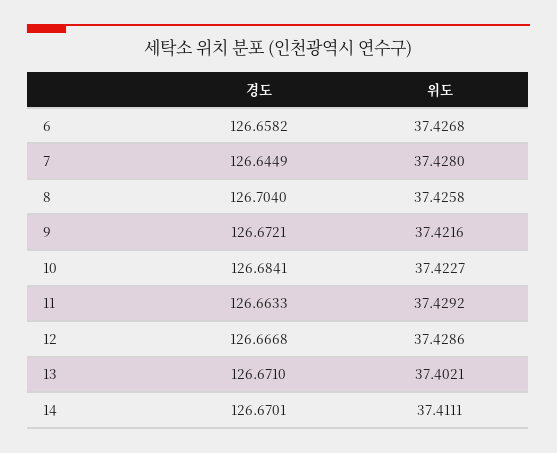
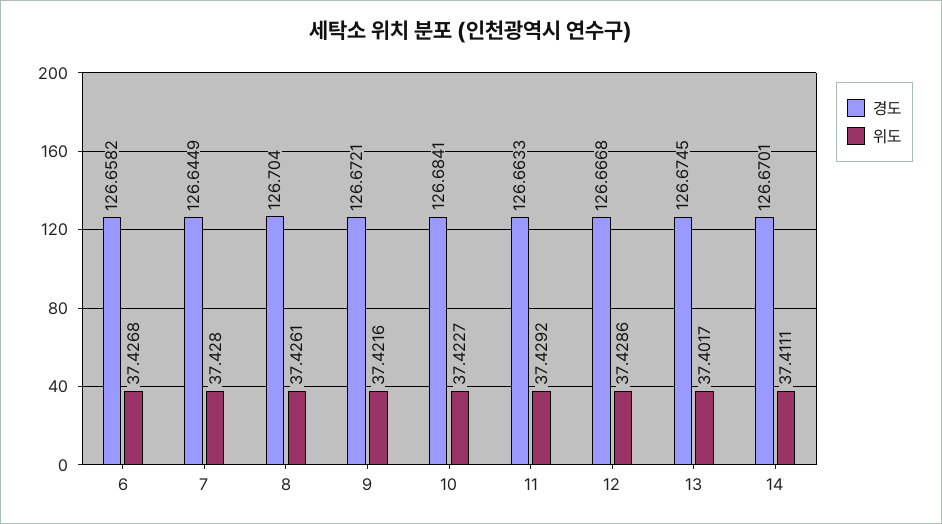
  {
    "경도": {
      "6": 126.6582,
      "7": 126.6449,
      "8": 126.704,
      "9": 126.6721,
      "10": 126.6841,
      "11": 126.6633,
      "12": 126.6668,
-     "13": 126.671,
+     "13": 126.6745,
      "14": 126.6701
    },
    "위도": {
      "6": 37.4268,
      "7": 37.428,
-     "8": 37.4258,
+     "8": 37.4261,
      "9": 37.4216,
      "10": 37.4227,
      "11": 37.4292,
      "12": 37.4286,
-     "13": 37.4021,
+     "13": 37.4017,
      "14": 37.4111
    }
  }

